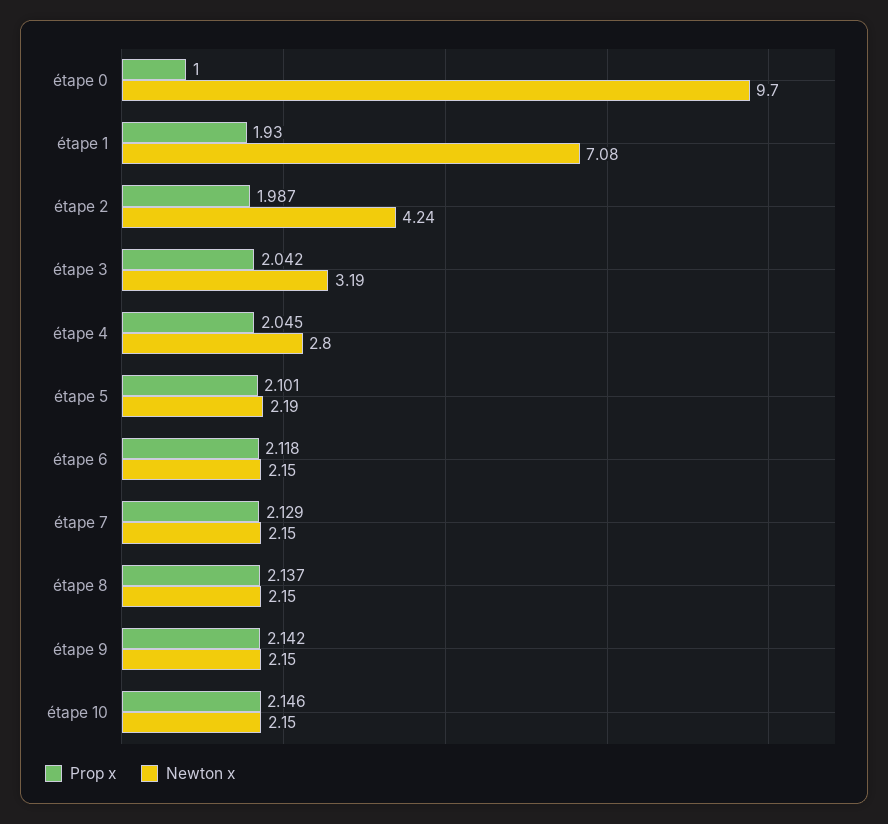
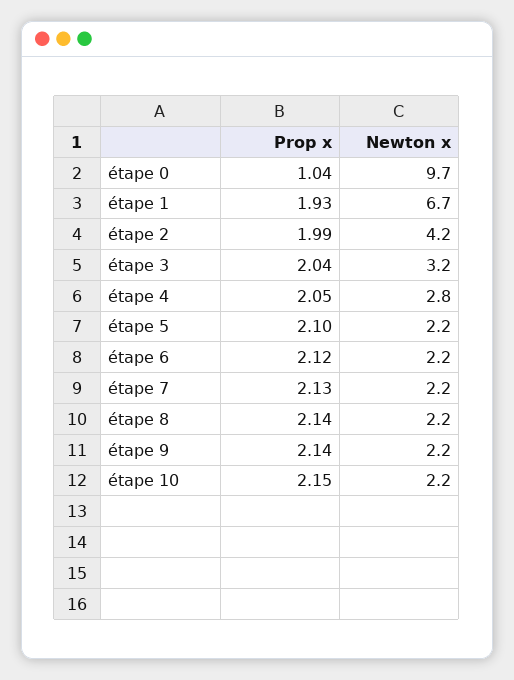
  {
    "Prop x": {
-     "étape 0": 1,
+     "étape 0": 1.04,
      "étape 1": 1.93,
      "étape 2": 1.987,
      "étape 3": 2.042,
      "étape 4": 2.045,
      "étape 5": 2.101,
      "étape 6": 2.118,
      "étape 7": 2.129,
      "étape 8": 2.137,
      "étape 9": 2.142,
      "étape 10": 2.146
    },
    "Newton x": {
      "étape 0": 9.7,
-     "étape 1": 7.08,
+     "étape 1": 6.7,
      "étape 2": 4.24,
      "étape 3": 3.19,
      "étape 4": 2.8,
      "étape 5": 2.19,
      "étape 6": 2.15,
      "étape 7": 2.15,
      "étape 8": 2.15,
      "étape 9": 2.15,
      "étape 10": 2.15
    }
  }

